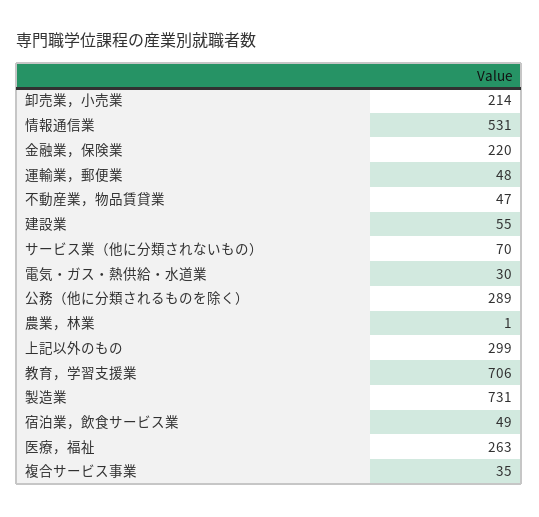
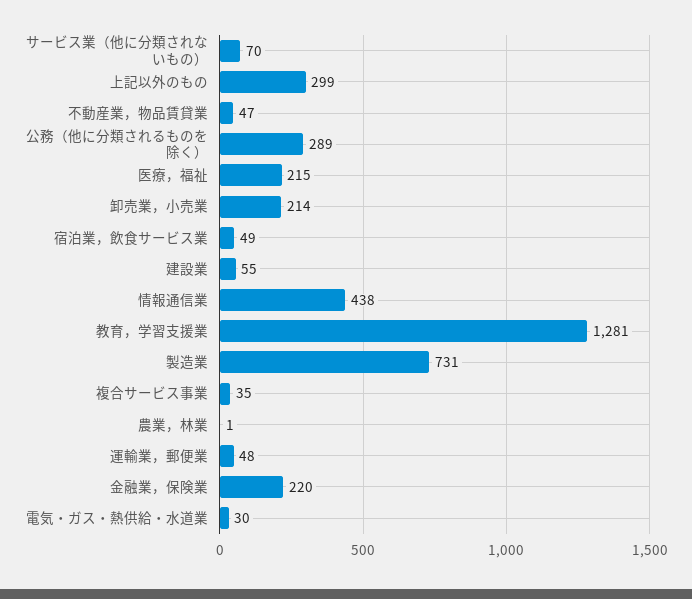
  {
    "卸売業，小売業": 214,
-   "情報通信業": 531,
+   "情報通信業": 438,
    "金融業，保険業": 220,
    "運輸業，郵便業": 48,
    "不動産業，物品賃貸業": 47,
    "建設業": 55,
    "サービス業（他に分類されないもの）": 70,
    "電気・ガス・熱供給・水道業": 30,
    "公務（他に分類されるものを除く）": 289,
    "農業，林業": 1,
    "上記以外のもの": 299,
-   "教育，学習支援業": 706,
+   "教育，学習支援業": 1281,
    "製造業": 731,
    "宿泊業，飲食サービス業": 49,
-   "医療，福祉": 263,
+   "医療，福祉": 215,
    "複合サービス事業": 35
  }

